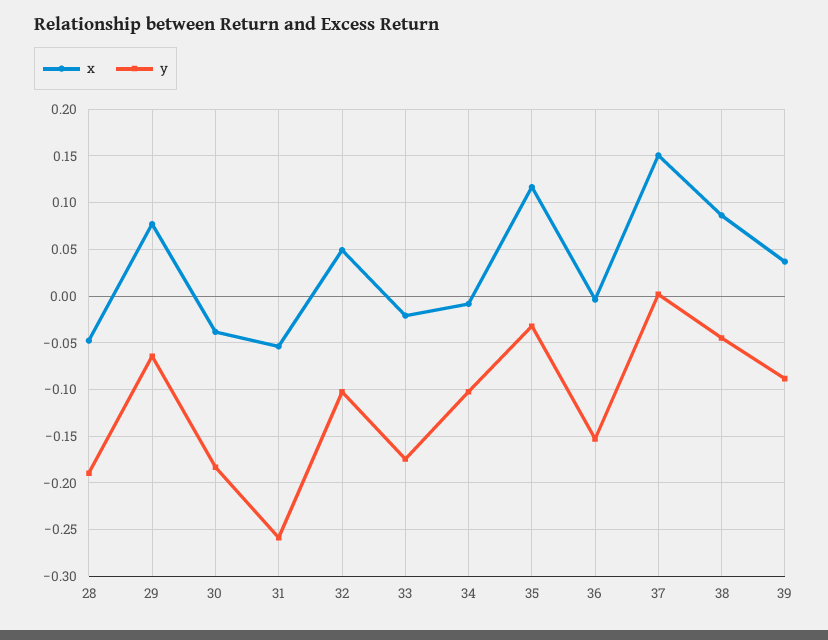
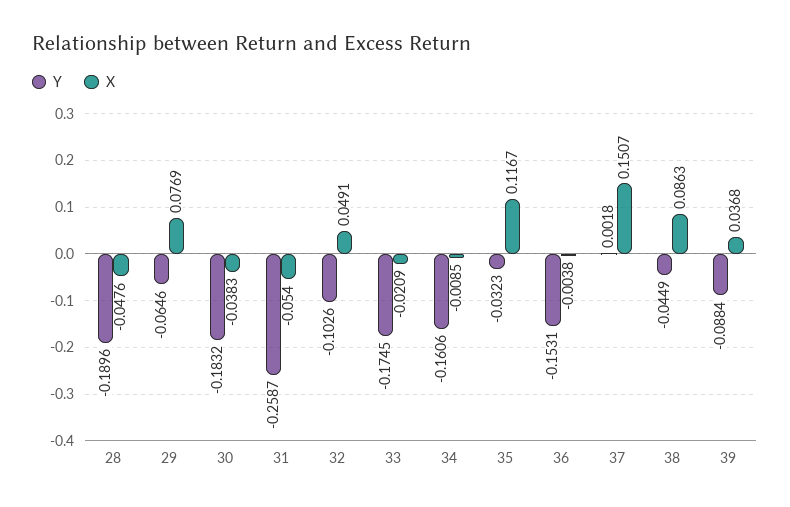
  {
    "x": {
      "28": -0.0476,
      "29": 0.0769,
      "30": -0.0383,
      "31": -0.054,
      "32": 0.0491,
      "33": -0.0209,
      "34": -0.0085,
      "35": 0.1167,
      "36": -0.0038,
      "37": 0.1507,
      "38": 0.0863,
      "39": 0.0368
    },
    "y": {
      "28": -0.1896,
      "29": -0.0646,
      "30": -0.1832,
      "31": -0.2587,
      "32": -0.1026,
      "33": -0.1745,
-     "34": -0.1,
+     "34": -0.1606,
      "35": -0.0323,
      "36": -0.1531,
      "37": 0.0018,
      "38": -0.0449,
      "39": -0.0884
    }
  }

